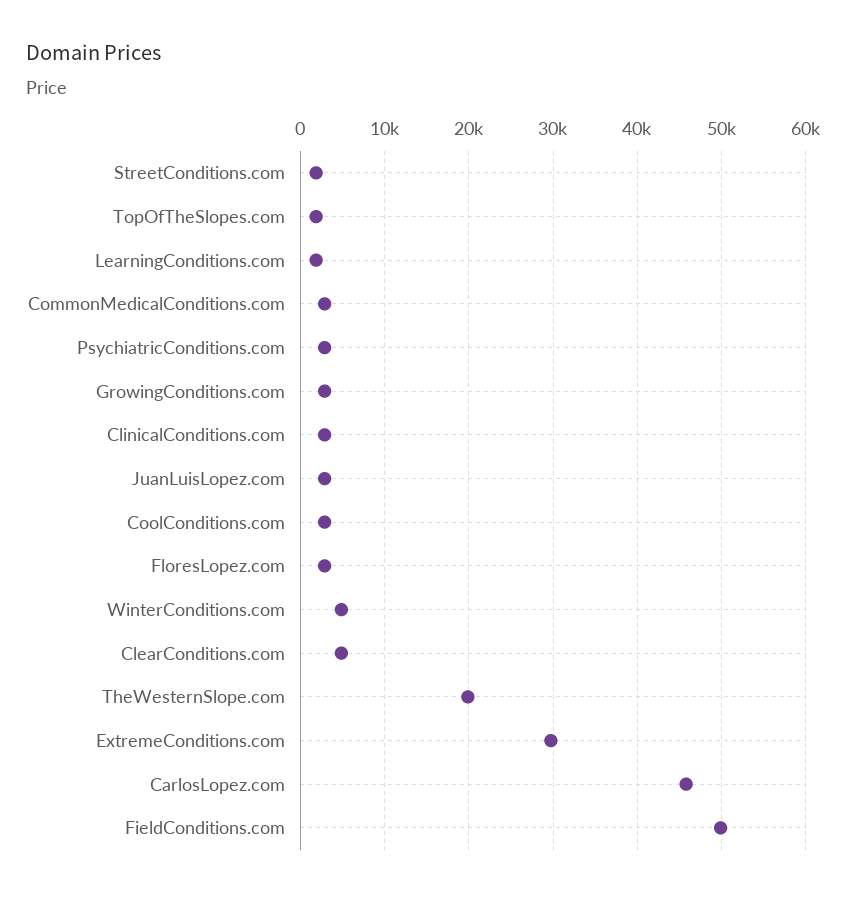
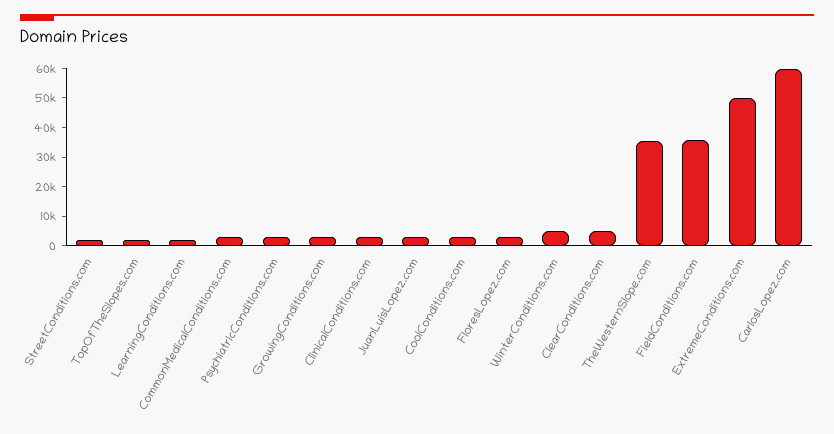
  {
    "StreetConditions.com": 2000,
    "TopOfTheSlopes.com": 2000,
    "LearningConditions.com": 2000,
    "CommonMedicalConditions.com": 3000,
    "PsychiatricConditions.com": 3000,
    "GrowingConditions.com": 3000,
    "ClinicalConditions.com": 3000,
    "JuanLuisLopez.com": 3000,
    "CoolConditions.com": 3000,
    "FloresLopez.com": 3000,
    "WinterConditions.com": 5000,
    "ClearConditions.com": 5000,
-   "TheWesternSlope.com": 20000,
+   "TheWesternSlope.com": 35000,
-   "ExtremeConditions.com": 30000,
+   "ExtremeConditions.com": 50000,
-   "CarlosLopez.com": 46000,
+   "CarlosLopez.com": 60000,
-   "FieldConditions.com": 50000
+   "FieldConditions.com": 35000
  }

